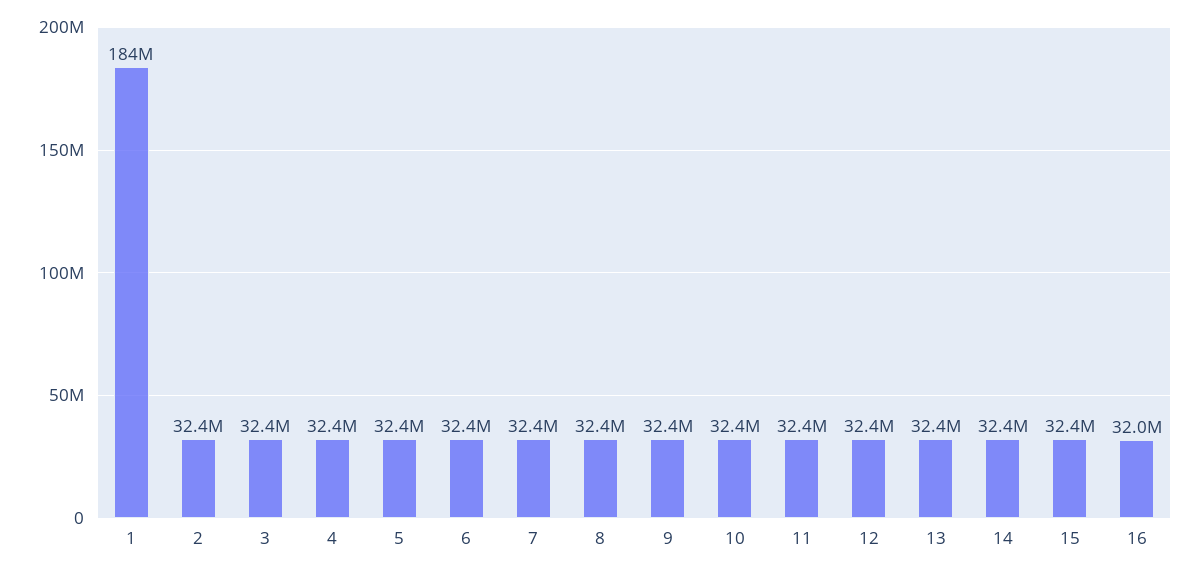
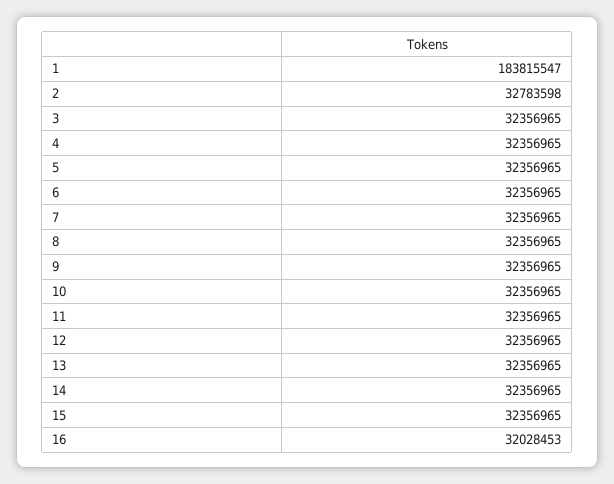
  {
    "1": 183815547,
-   "2": 32400000,
+   "2": 32783598,
    "3": 32356965,
    "4": 32356965,
    "5": 32356965,
    "6": 32356965,
    "7": 32356965,
    "8": 32356965,
    "9": 32356965,
    "10": 32356965,
    "11": 32356965,
    "12": 32356965,
    "13": 32356965,
    "14": 32356965,
    "15": 32356965,
    "16": 32028453
  }

